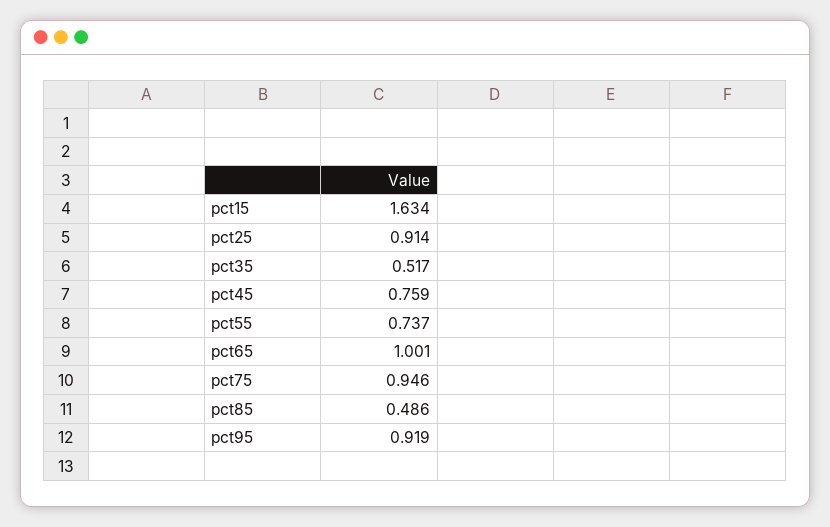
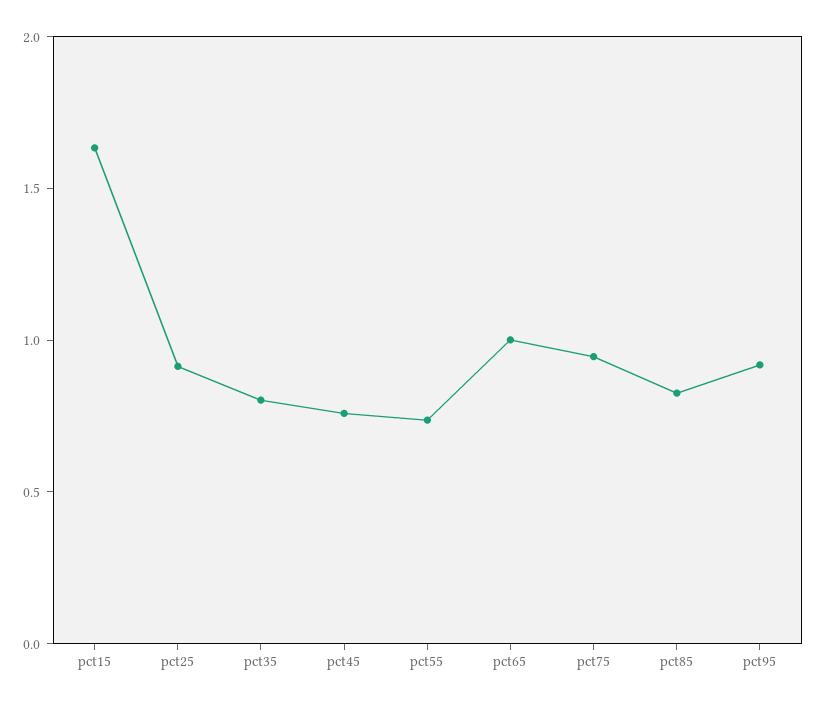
  {
    "pct15": 1.634,
    "pct25": 0.914,
-   "pct35": 0.517,
+   "pct35": 0.8,
    "pct45": 0.759,
    "pct55": 0.737,
    "pct65": 1.001,
    "pct75": 0.946,
-   "pct85": 0.486,
+   "pct85": 0.8,
    "pct95": 0.919
  }

